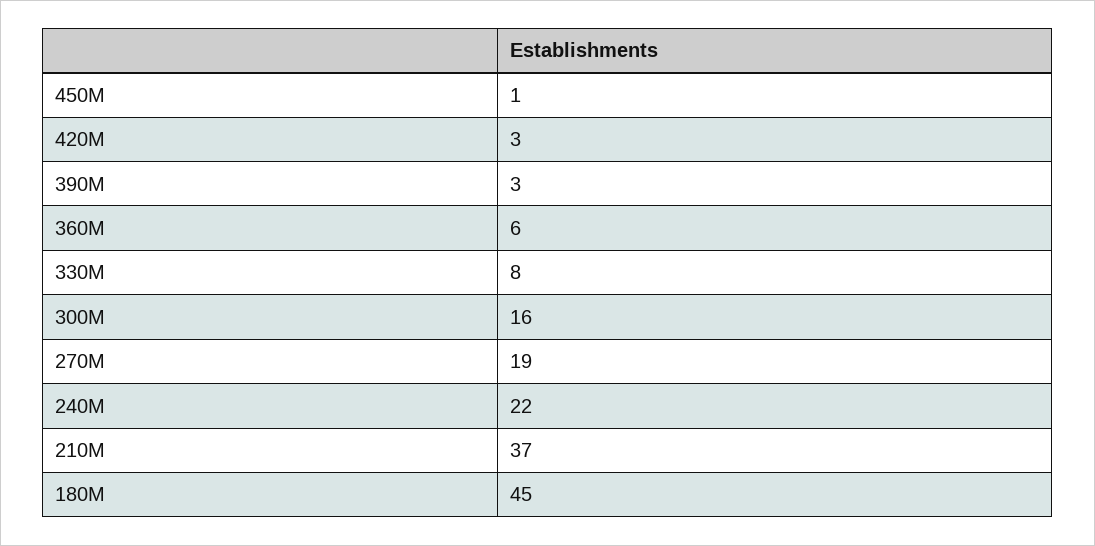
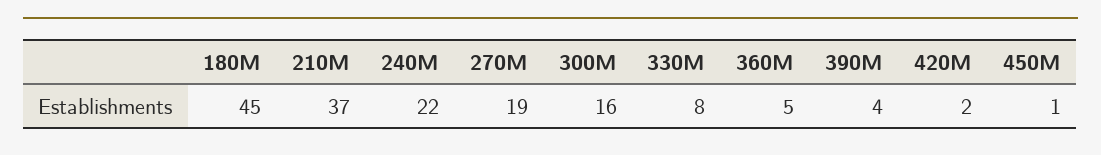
  {
    "450M": 1,
-   "420M": 3,
+   "420M": 2,
-   "390M": 3,
+   "390M": 4,
-   "360M": 6,
+   "360M": 5,
    "330M": 8,
    "300M": 16,
    "270M": 19,
    "240M": 22,
    "210M": 37,
    "180M": 45
  }

